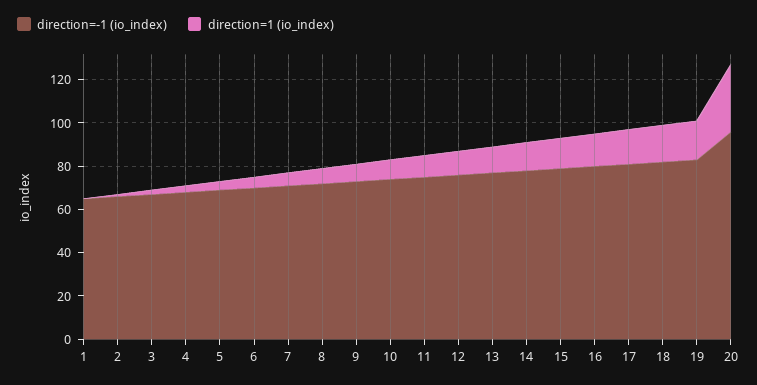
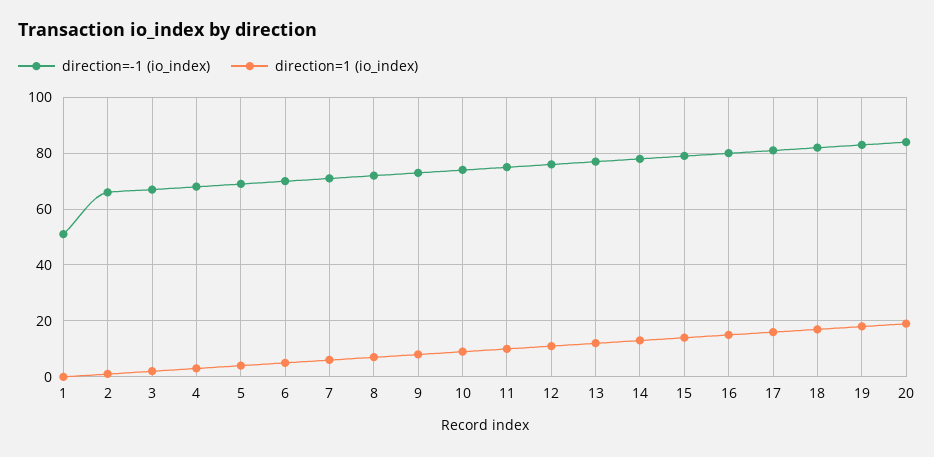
  {
    "direction=-1 (io_index)": {
-     "1": 65,
+     "1": 50,
      "2": 65,
      "3": 65,
      "4": 70,
      "5": 70,
      "6": 70,
      "7": 70,
      "8": 70,
      "9": 75,
      "10": 75,
      "11": 75,
      "12": 75,
      "13": 75,
      "14": 80,
      "15": 80,
      "16": 80,
      "17": 80,
      "18": 80,
      "19": 85,
-     "20": 95
+     "20": 85
    },
    "direction=1 (io_index)": {
      "1": 0,
      "2": 0,
      "3": 0,
      "4": 5,
      "5": 5,
      "6": 5,
      "7": 5,
      "8": 5,
      "9": 10,
      "10": 10,
      "11": 10,
      "12": 10,
      "13": 10,
      "14": 15,
      "15": 15,
      "16": 15,
      "17": 15,
      "18": 15,
      "19": 20,
-     "20": 30
+     "20": 20
    }
  }

